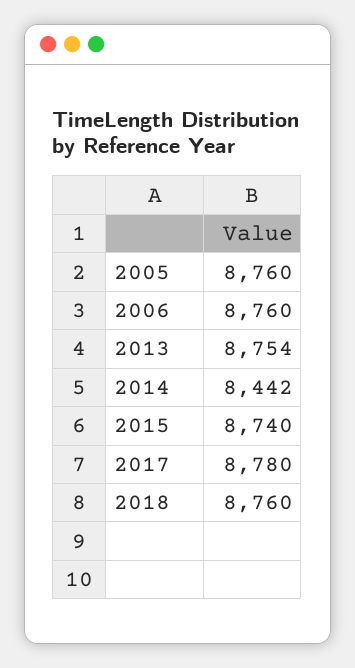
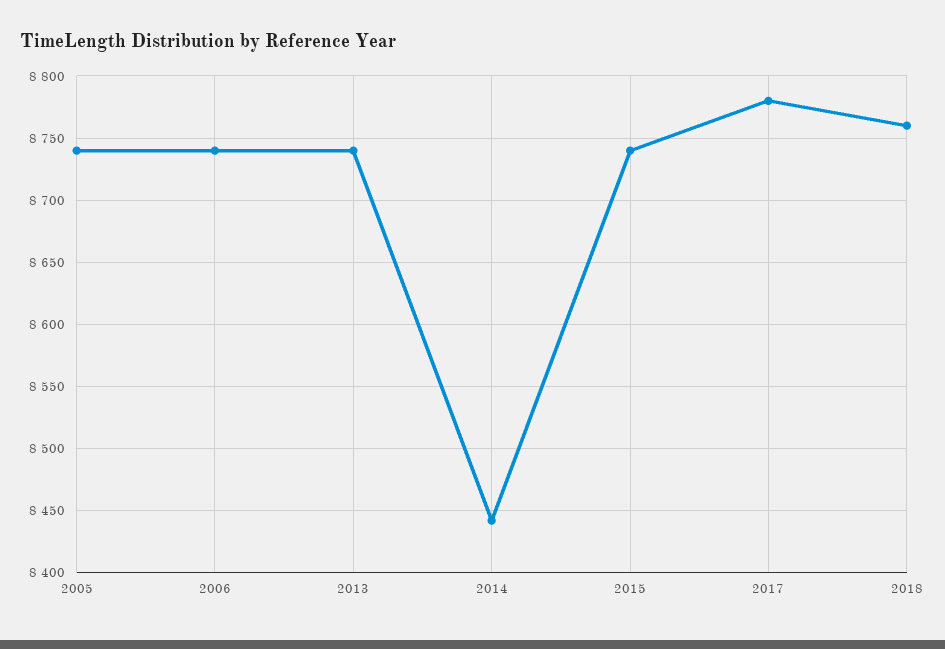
  {
-   "2005": 8760,
+   "2005": 8740,
-   "2006": 8760,
+   "2006": 8740,
-   "2013": 8754,
+   "2013": 8740,
    "2014": 8442,
    "2015": 8740,
    "2017": 8780,
    "2018": 8760
  }

